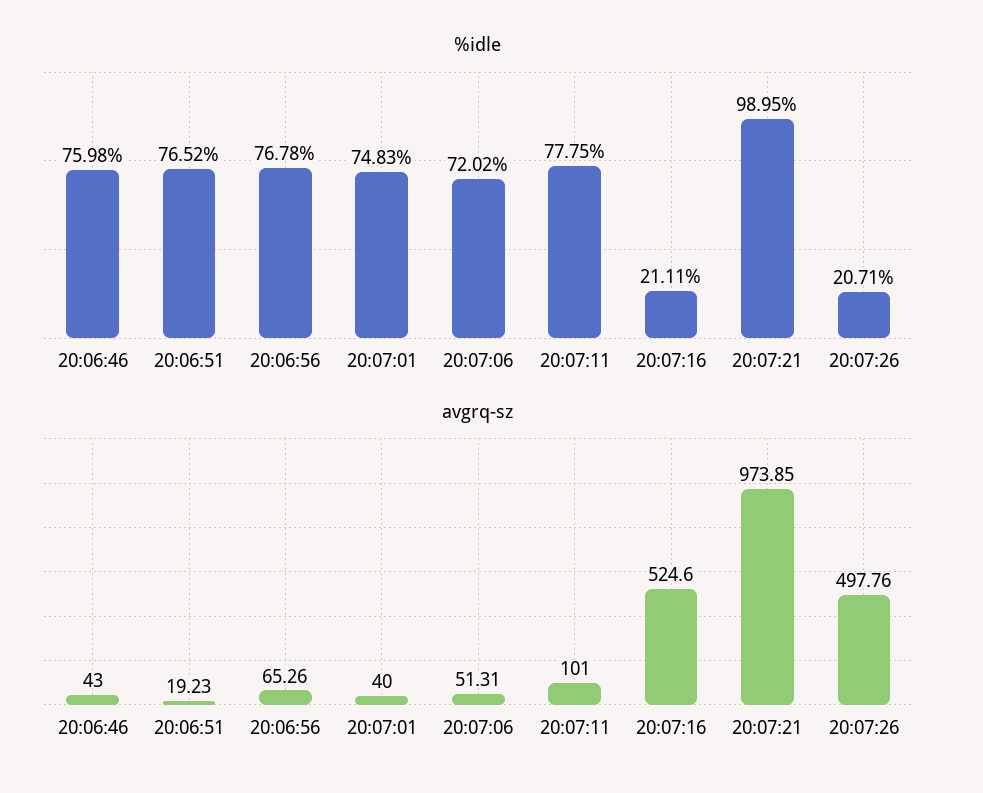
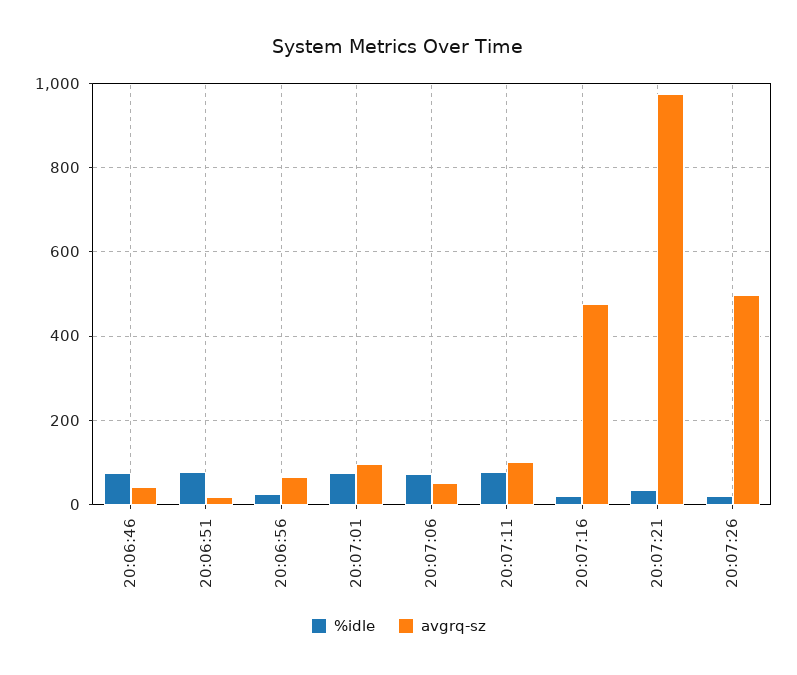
  {
    "%idle": {
      "20:06:46": 75.98,
      "20:06:51": 76.52,
-     "20:06:56": 76.78,
+     "20:06:56": 20,
      "20:07:01": 74.83,
      "20:07:06": 72.02,
      "20:07:11": 77.75,
      "20:07:16": 21.11,
-     "20:07:21": 98.95,
+     "20:07:21": 40,
      "20:07:26": 20.71
    },
    "avgrq-sz": {
      "20:06:46": 43,
      "20:06:51": 19.23,
      "20:06:56": 65.26,
-     "20:07:01": 40,
+     "20:07:01": 100,
      "20:07:06": 51.31,
      "20:07:11": 101,
-     "20:07:16": 524.6,
+     "20:07:16": 480,
      "20:07:21": 973.85,
      "20:07:26": 497.76
    }
  }

